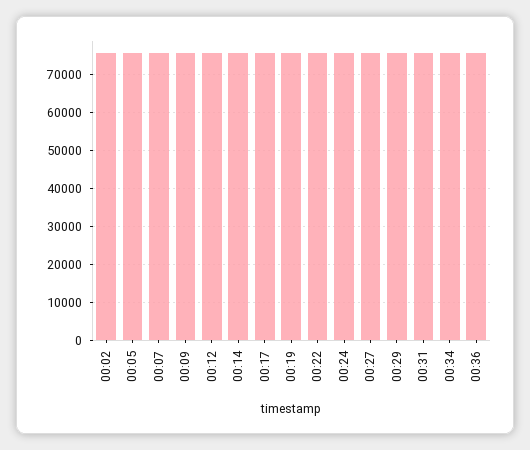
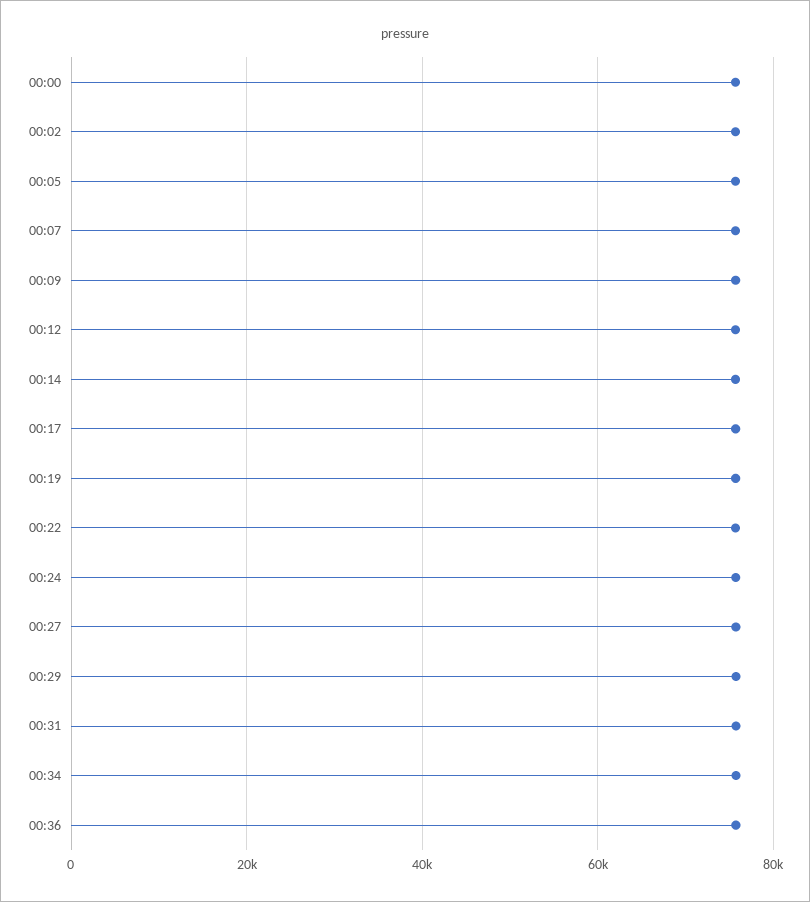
  {
    "00:02": 76000,
    "00:05": 76000,
    "00:07": 76000,
    "00:09": 76000,
    "00:12": 76000,
    "00:14": 76000,
    "00:17": 76000,
    "00:19": 76000,
    "00:22": 76000,
    "00:24": 76000,
    "00:27": 76000,
    "00:29": 76000,
    "00:31": 76000,
    "00:34": 76000,
-   "00:36": 76000
+   "00:36": 76000,
+   "00:00": 76000
  }

